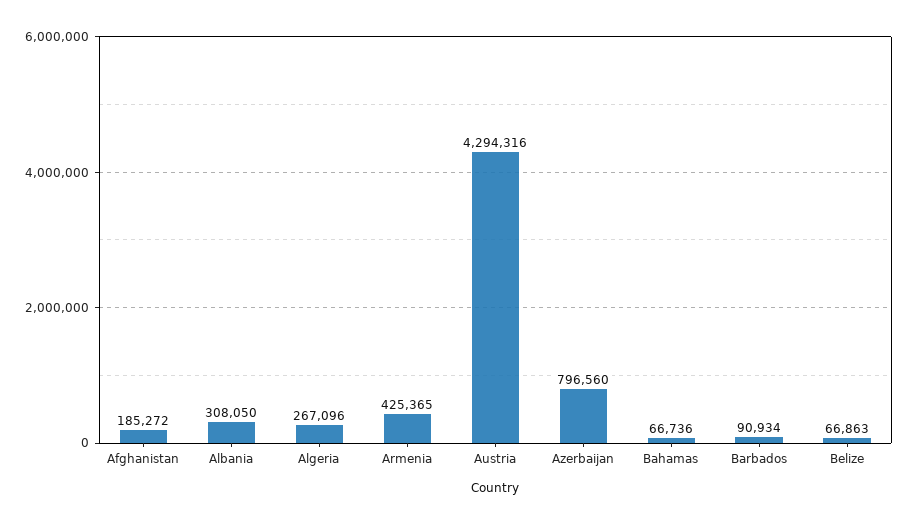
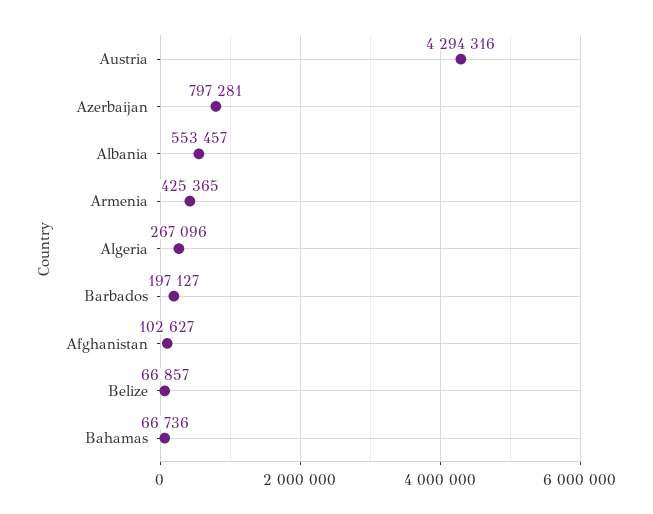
  {
-   "Afghanistan": 185272,
+   "Afghanistan": 102627,
-   "Albania": 308050,
+   "Albania": 553457,
    "Algeria": 267096,
    "Armenia": 425365,
    "Austria": 4294316,
-   "Azerbaijan": 796560,
+   "Azerbaijan": 797281,
    "Bahamas": 66736,
-   "Barbados": 90934,
+   "Barbados": 197127,
-   "Belize": 66863
+   "Belize": 66857
  }

